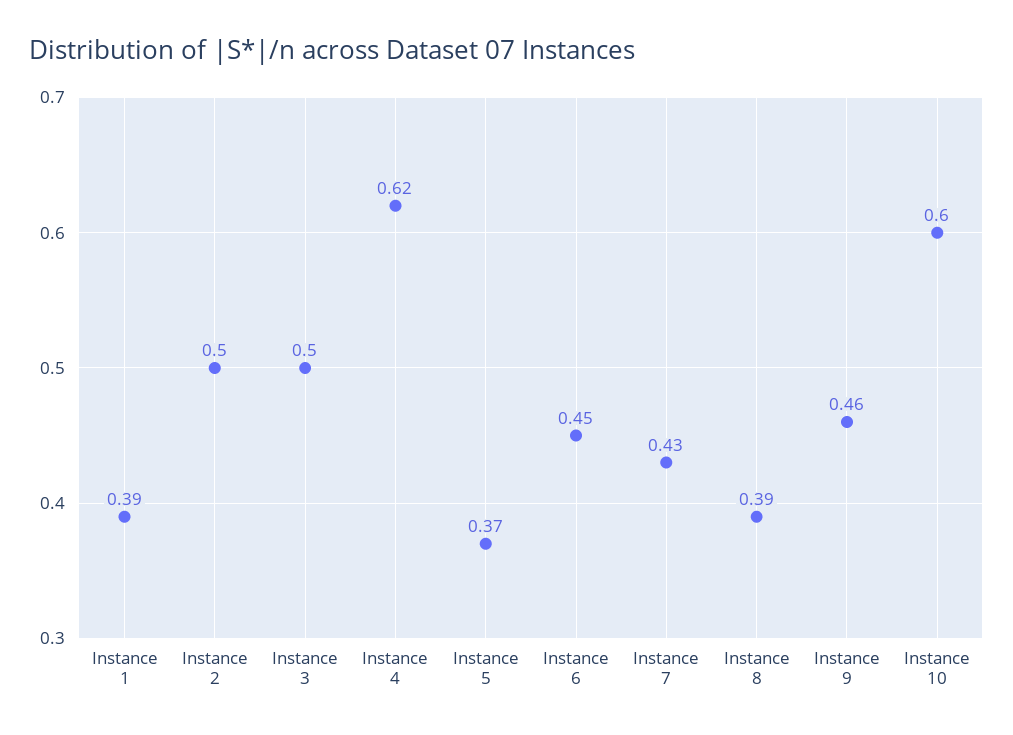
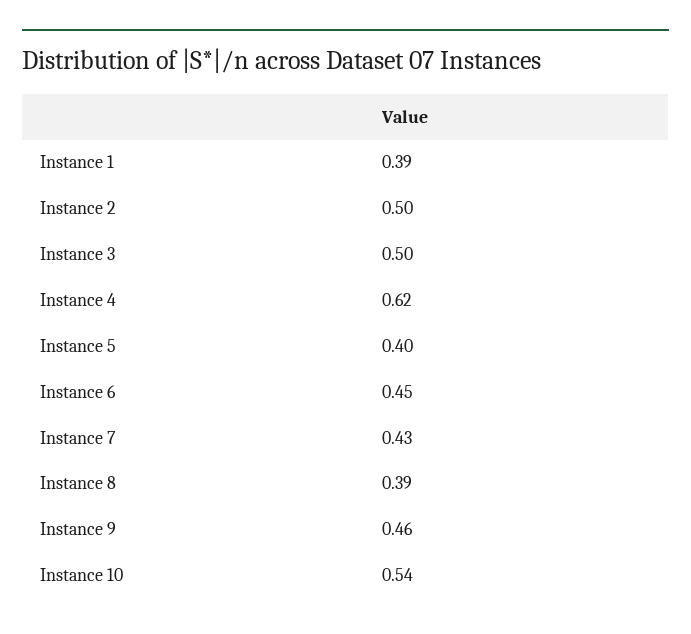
  {
    "Instance 1": 0.39,
    "Instance 2": 0.5,
    "Instance 3": 0.5,
    "Instance 4": 0.62,
-   "Instance 5": 0.37,
+   "Instance 5": 0.4,
    "Instance 6": 0.45,
    "Instance 7": 0.43,
    "Instance 8": 0.39,
    "Instance 9": 0.46,
-   "Instance 10": 0.6
+   "Instance 10": 0.54
  }

